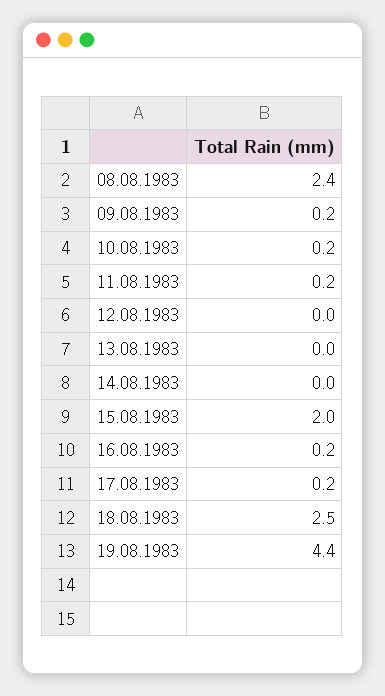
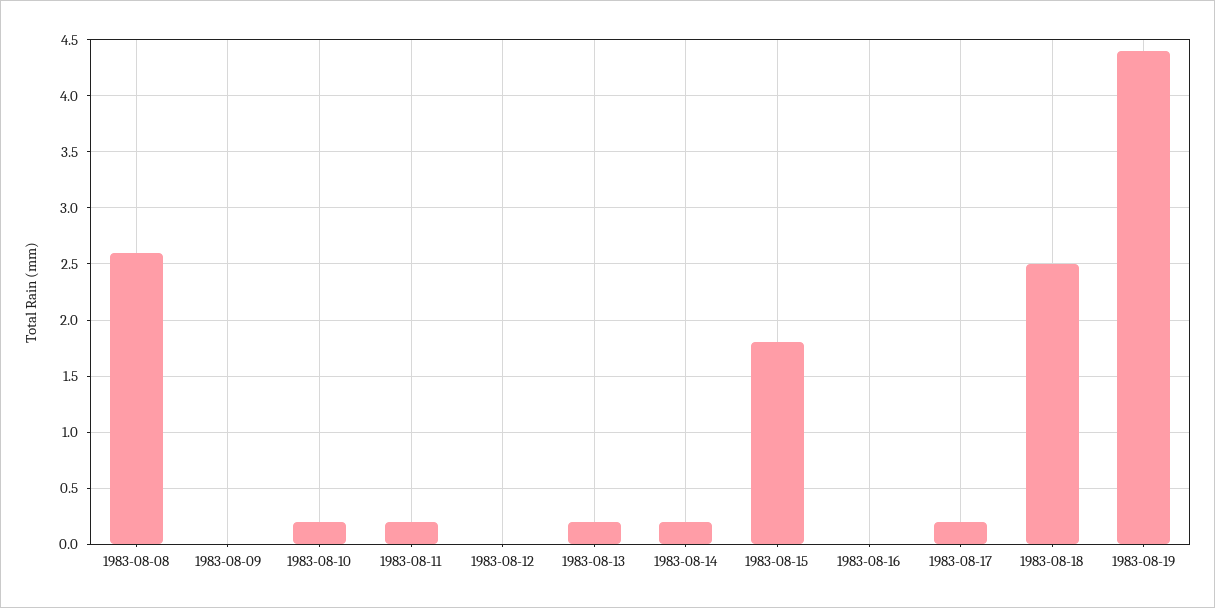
  {
-   "08.08.1983": 2.4,
+   "08.08.1983": 2.6,
-   "09.08.1983": 0.2,
+   "09.08.1983": 0,
    "10.08.1983": 0.2,
    "11.08.1983": 0.2,
    "12.08.1983": 0,
-   "13.08.1983": 0,
+   "13.08.1983": 0.2,
-   "14.08.1983": 0,
+   "14.08.1983": 0.2,
-   "15.08.1983": 2,
+   "15.08.1983": 1.8,
-   "16.08.1983": 0.2,
+   "16.08.1983": 0,
    "17.08.1983": 0.2,
    "18.08.1983": 2.5,
    "19.08.1983": 4.4
  }

